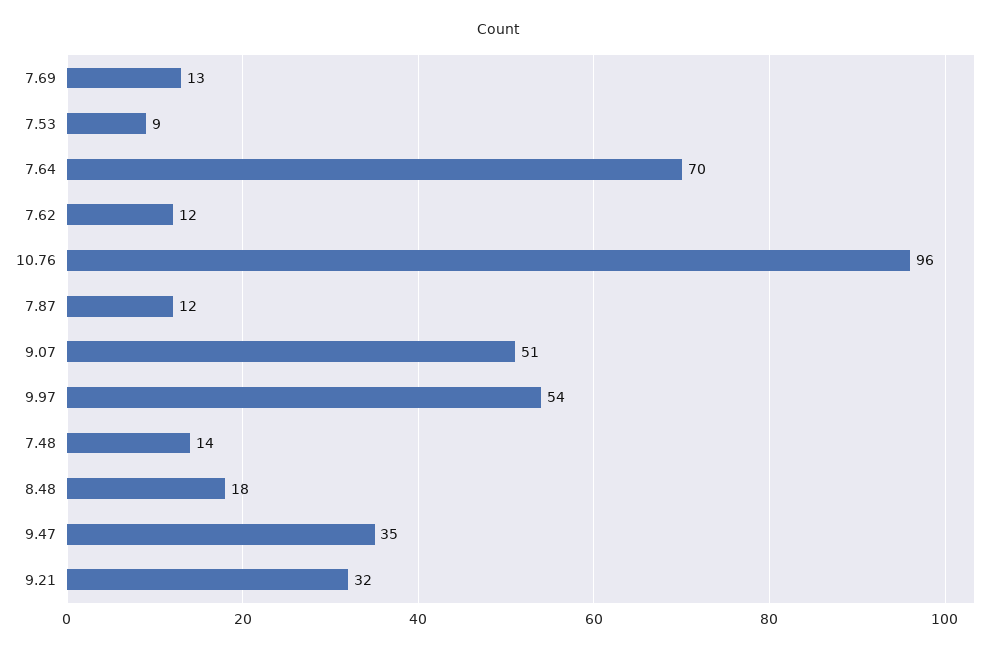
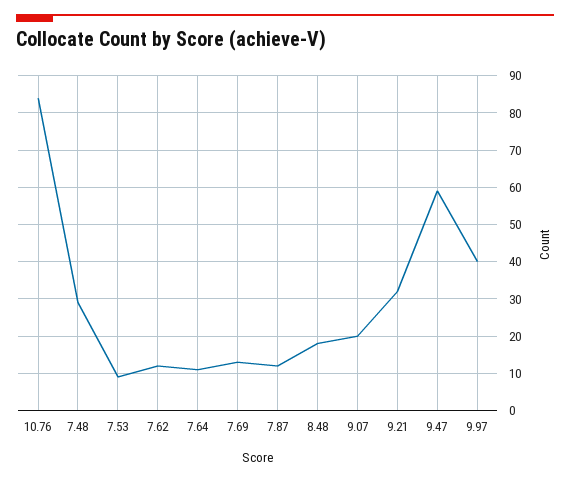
  {
    "7.69": 13,
    "7.53": 9,
-   "7.64": 70,
+   "7.64": 10,
    "7.62": 12,
-   "10.76": 96,
+   "10.76": 85,
    "7.87": 12,
-   "9.07": 51,
+   "9.07": 20,
-   "9.97": 54,
+   "9.97": 40,
-   "7.48": 14,
+   "7.48": 30,
    "8.48": 18,
-   "9.47": 35,
+   "9.47": 60,
    "9.21": 32
  }

